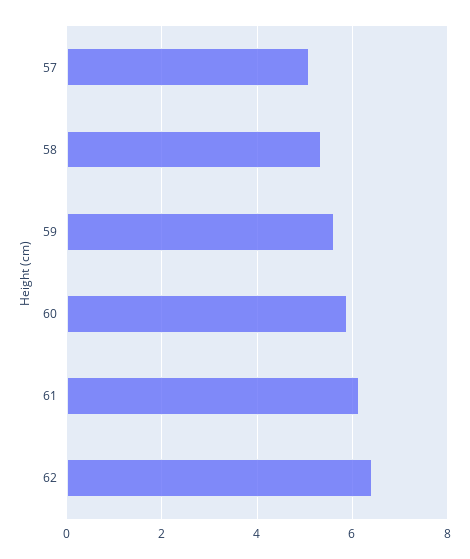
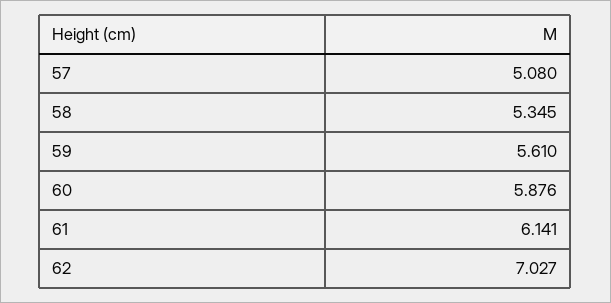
  {
    "57": 5.08,
    "58": 5.345,
    "59": 5.61,
    "60": 5.876,
    "61": 6.141,
-   "62": 6.4
+   "62": 7.027
  }

